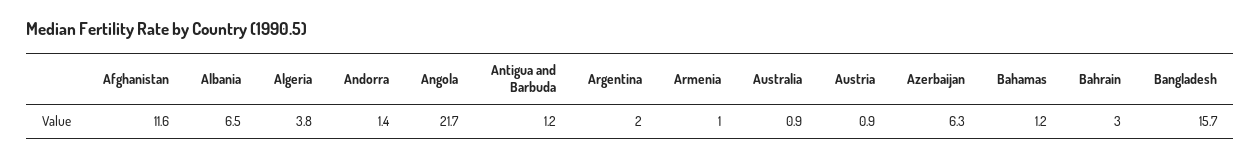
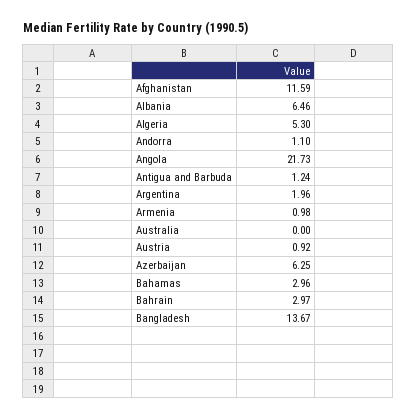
  {
    "Afghanistan": 11.59,
    "Albania": 6.46,
-   "Algeria": 3.8,
+   "Algeria": 5.3,
-   "Andorra": 1.4,
+   "Andorra": 1.1,
    "Angola": 21.73,
    "Antigua and Barbuda": 1.24,
    "Argentina": 1.96,
    "Armenia": 0.98,
-   "Australia": 0.9,
+   "Australia": 0,
    "Austria": 0.92,
    "Azerbaijan": 6.25,
-   "Bahamas": 1.2,
+   "Bahamas": 2.96,
    "Bahrain": 2.97,
-   "Bangladesh": 15.7
+   "Bangladesh": 13.67
  }

